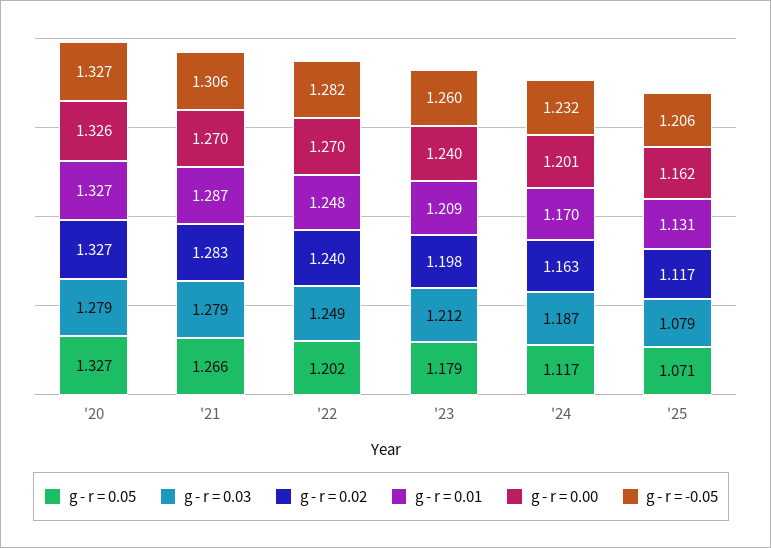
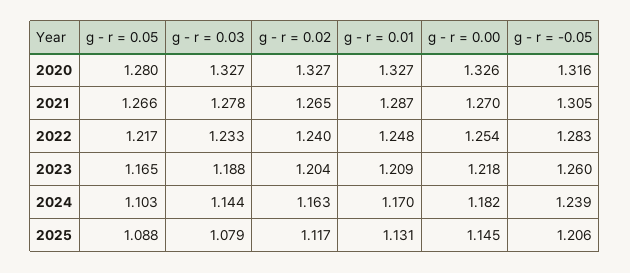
  {
    "g - r = 0.05": {
-     "'20": 1.327,
+     "'20": 1.28,
      "'21": 1.266,
-     "'22": 1.202,
+     "'22": 1.217,
-     "'23": 1.179,
+     "'23": 1.165,
-     "'24": 1.117,
+     "'24": 1.103,
-     "'25": 1.071
+     "'25": 1.088
    },
    "g - r = 0.03": {
-     "'20": 1.279,
+     "'20": 1.327,
-     "'21": 1.279,
+     "'21": 1.278,
-     "'22": 1.249,
+     "'22": 1.233,
-     "'23": 1.212,
+     "'23": 1.188,
-     "'24": 1.187,
+     "'24": 1.144,
      "'25": 1.079
    },
    "g - r = 0.02": {
      "'20": 1.327,
-     "'21": 1.283,
+     "'21": 1.265,
      "'22": 1.24,
-     "'23": 1.198,
+     "'23": 1.204,
      "'24": 1.163,
      "'25": 1.117
    },
    "g - r = 0.01": {
      "'20": 1.327,
      "'21": 1.287,
      "'22": 1.248,
      "'23": 1.209,
      "'24": 1.17,
      "'25": 1.131
    },
    "g - r = 0.00": {
      "'20": 1.326,
      "'21": 1.27,
-     "'22": 1.27,
+     "'22": 1.254,
-     "'23": 1.24,
+     "'23": 1.218,
-     "'24": 1.201,
+     "'24": 1.182,
-     "'25": 1.162
+     "'25": 1.145
    },
    "g - r = -0.05": {
-     "'20": 1.327,
+     "'20": 1.316,
-     "'21": 1.306,
+     "'21": 1.305,
-     "'22": 1.282,
+     "'22": 1.283,
      "'23": 1.26,
-     "'24": 1.232,
+     "'24": 1.239,
      "'25": 1.206
    }
  }

